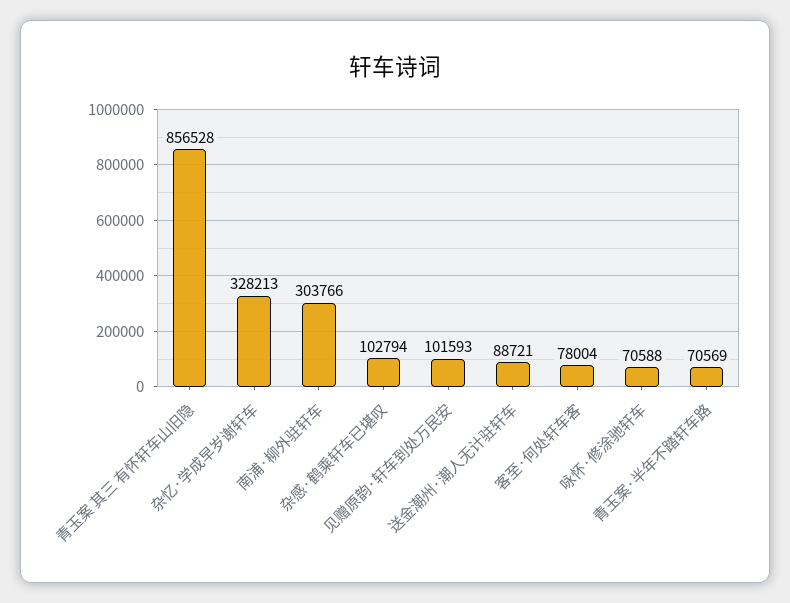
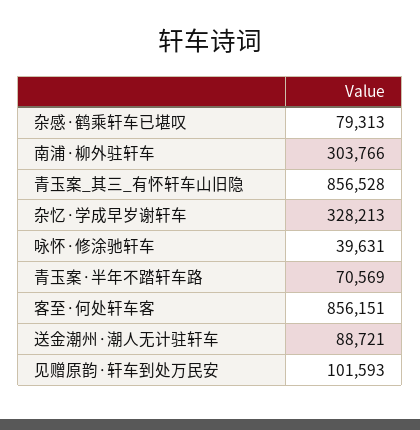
  {
    "青玉案 其三 有怀轩车山旧隐": 856528,
    "杂忆·学成早岁谢轩车": 328213,
    "南浦·柳外驻轩车": 303766,
-   "杂感·鹤乘轩车已堪叹": 102794,
+   "杂感·鹤乘轩车已堪叹": 79313,
    "见赠原韵·轩车到处万民安": 101593,
    "送金潮州·潮人无计驻轩车": 88721,
-   "客至·何处轩车客": 78004,
+   "客至·何处轩车客": 856151,
-   "咏怀·修涂驰轩车": 70588,
+   "咏怀·修涂驰轩车": 39631,
    "青玉案·半年不踏轩车路": 70569
  }

